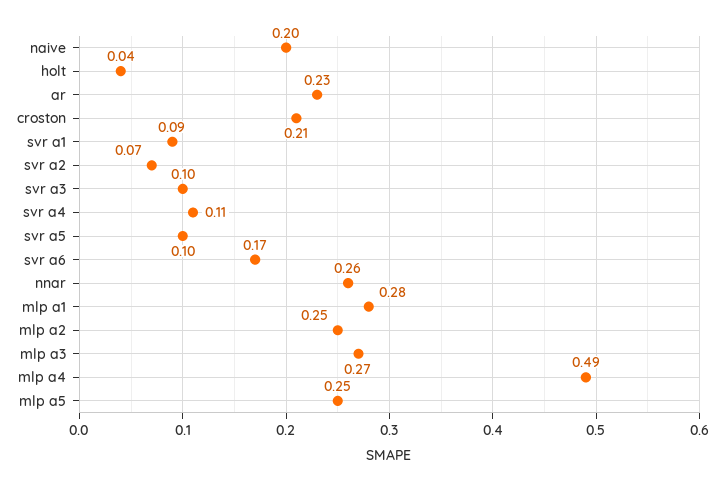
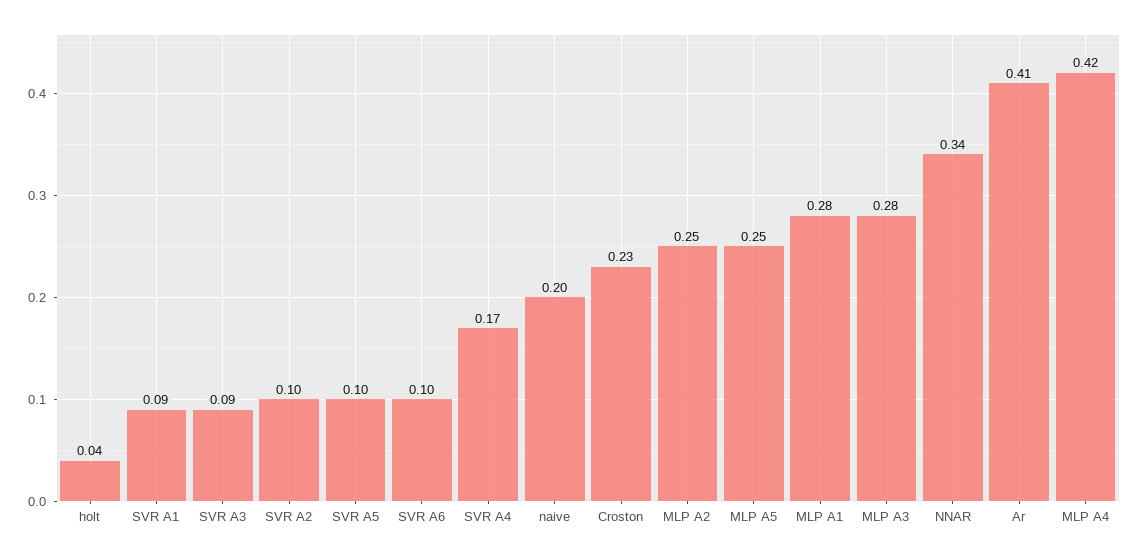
  {
    "naive": 0.2,
    "holt": 0.04,
-   "ar": 0.23,
+   "ar": 0.41,
-   "croston": 0.21,
+   "croston": 0.23,
    "svr a1": 0.09,
-   "svr a2": 0.07,
+   "svr a2": 0.1,
-   "svr a3": 0.1,
+   "svr a3": 0.09,
-   "svr a4": 0.11,
+   "svr a4": 0.17,
    "svr a5": 0.1,
-   "svr a6": 0.17,
+   "svr a6": 0.1,
-   "nnar": 0.26,
+   "nnar": 0.34,
    "mlp a1": 0.28,
    "mlp a2": 0.25,
-   "mlp a3": 0.27,
+   "mlp a3": 0.28,
-   "mlp a4": 0.49,
+   "mlp a4": 0.42,
    "mlp a5": 0.25
  }

